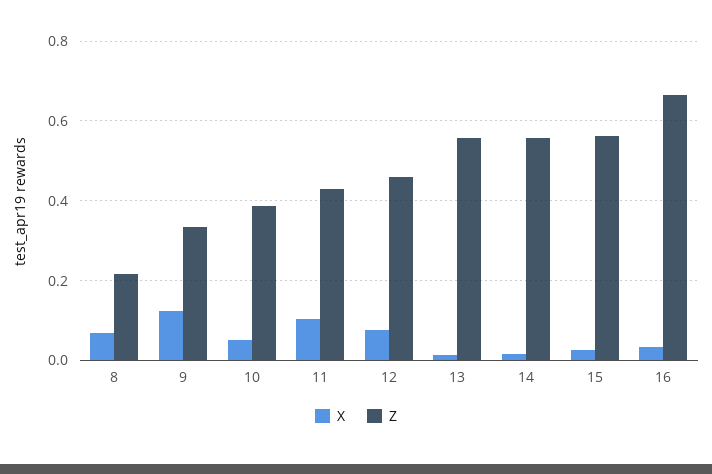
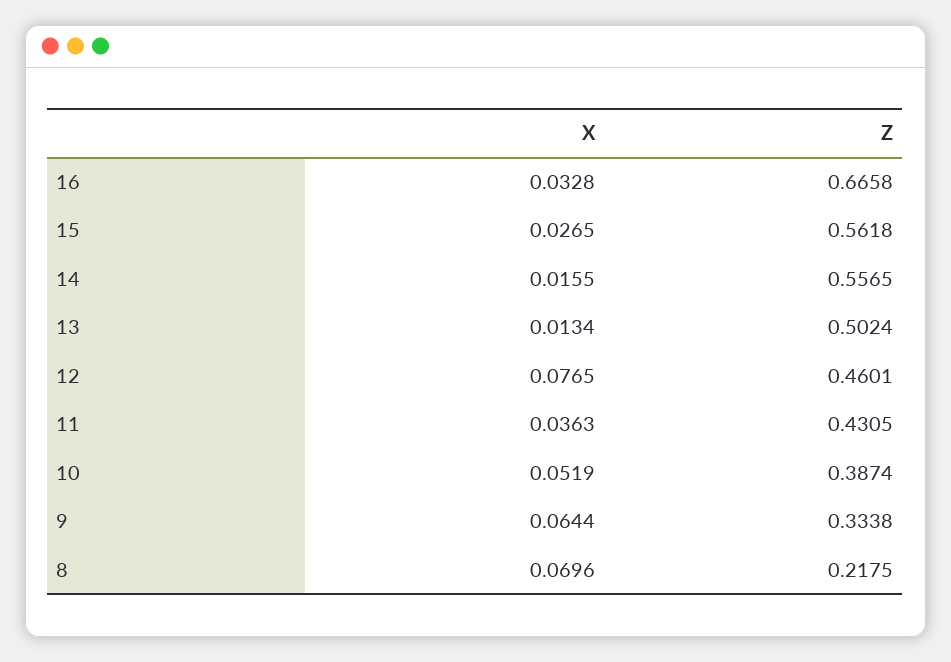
  {
    "X": {
      "8": 0.0696,
-     "9": 0.12,
+     "9": 0.0644,
      "10": 0.0519,
-     "11": 0.1,
+     "11": 0.0363,
      "12": 0.0765,
      "13": 0.0134,
      "14": 0.0155,
      "15": 0.0265,
      "16": 0.0328
    },
    "Z": {
      "8": 0.2175,
      "9": 0.3338,
      "10": 0.3874,
      "11": 0.4305,
      "12": 0.4601,
-     "13": 0.56,
+     "13": 0.5024,
      "14": 0.5565,
      "15": 0.5618,
      "16": 0.6658
    }
  }

